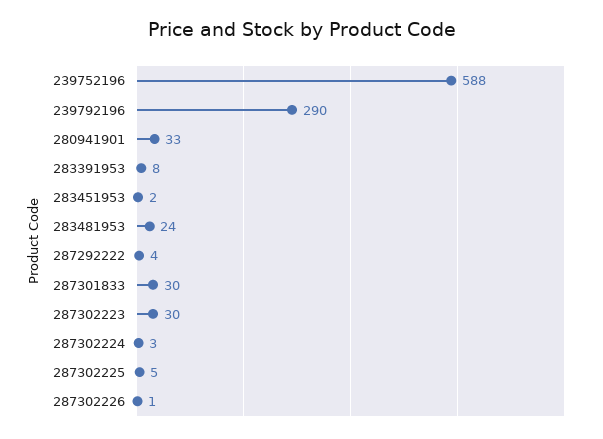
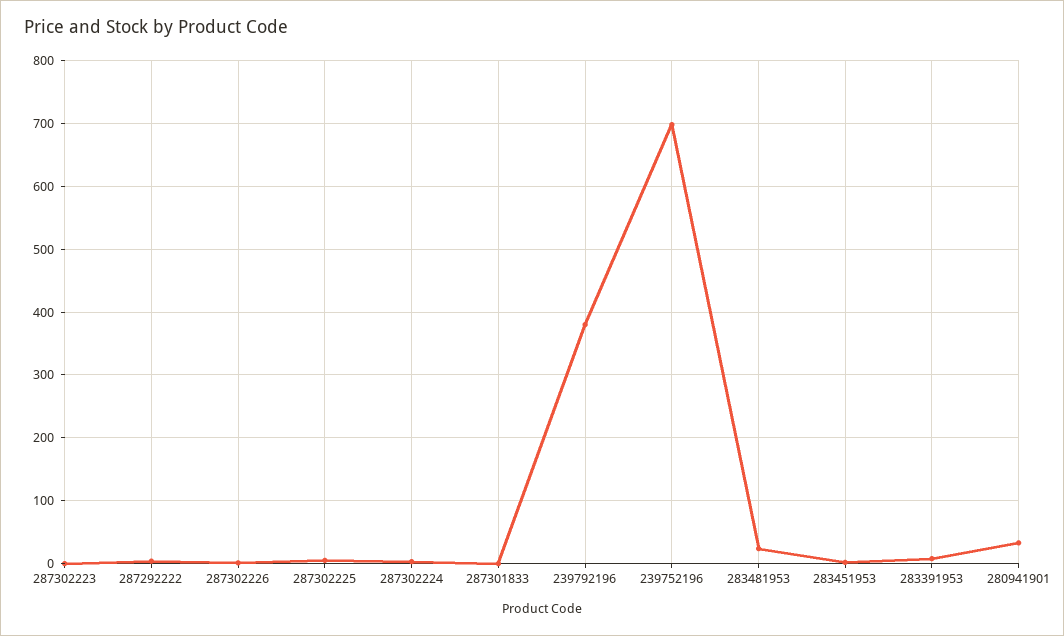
  {
-   "239752196": 588,
+   "239752196": 700,
-   "239792196": 290,
+   "239792196": 380,
    "280941901": 33,
    "283391953": 8,
    "283451953": 2,
    "283481953": 24,
    "287292222": 4,
-   "287301833": 30,
+   "287301833": 0,
-   "287302223": 30,
+   "287302223": 0,
    "287302224": 3,
    "287302225": 5,
    "287302226": 1
  }

